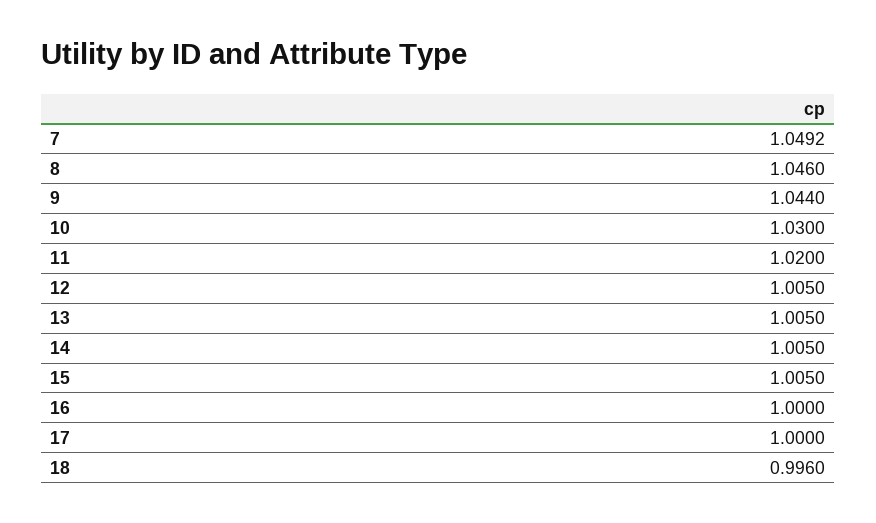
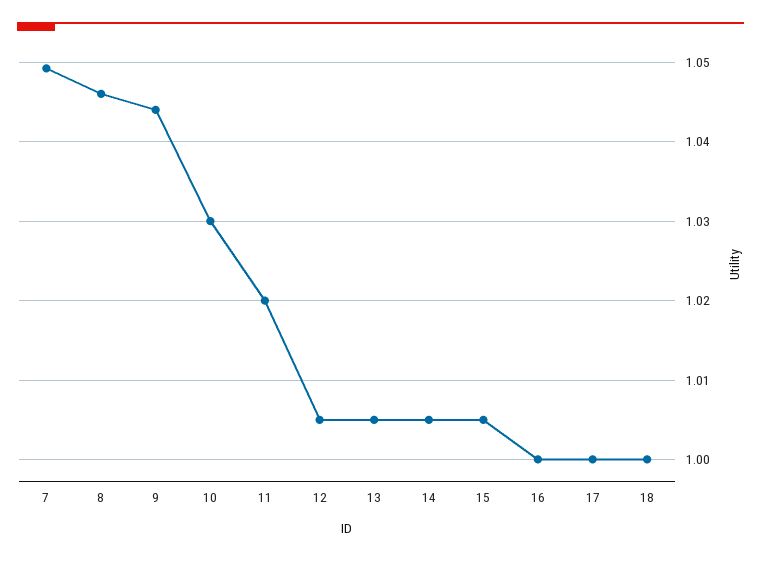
  {
    "7": 1.0492,
    "8": 1.046,
    "9": 1.044,
    "10": 1.03,
    "11": 1.02,
    "12": 1.005,
    "13": 1.005,
    "14": 1.005,
    "15": 1.005,
    "16": 1,
    "17": 1,
-   "18": 0.996
+   "18": 1
  }

